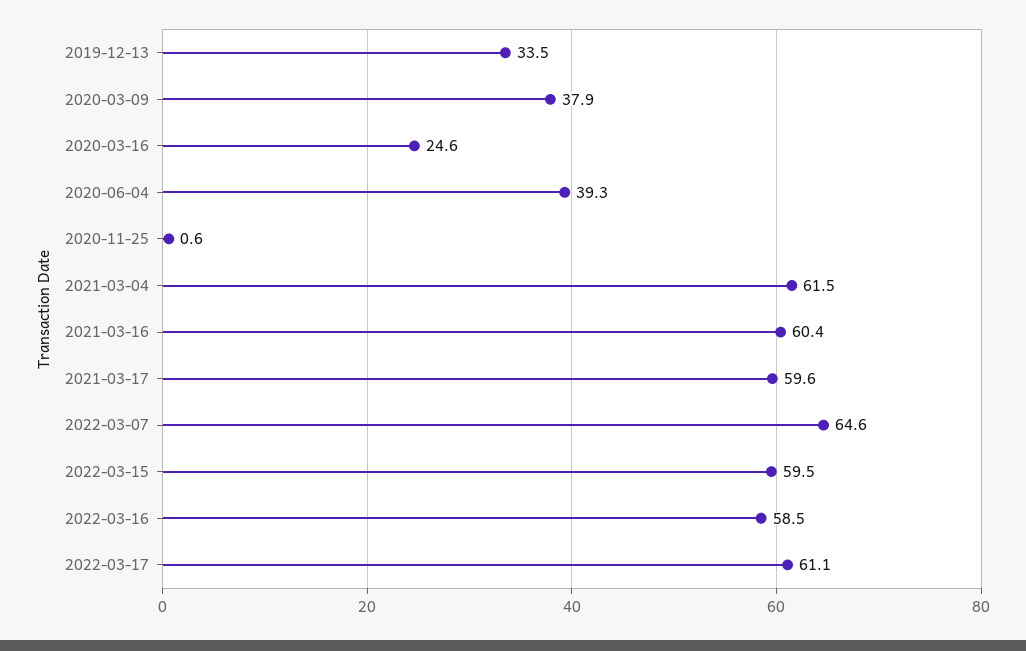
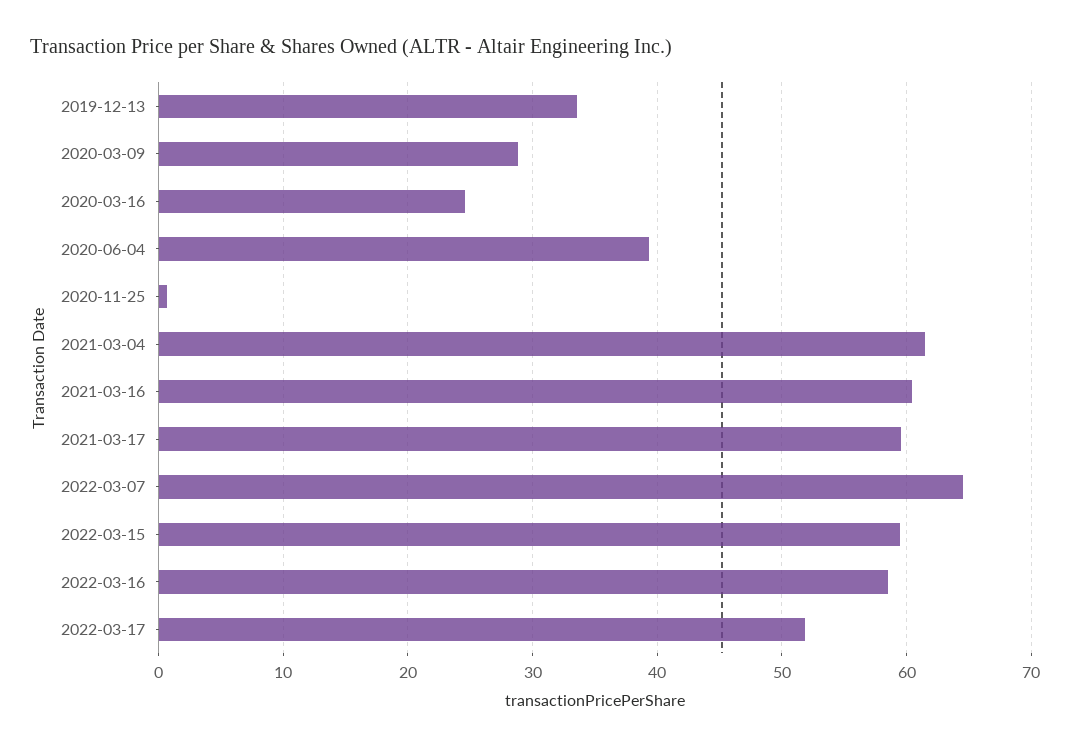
  {
    "2019-12-13": 33.5,
-   "2020-03-09": 37.9,
+   "2020-03-09": 29,
    "2020-03-16": 24.6,
    "2020-06-04": 39.3,
    "2020-11-25": 0.6,
    "2021-03-04": 61.5,
    "2021-03-16": 60.4,
    "2021-03-17": 59.6,
    "2022-03-07": 64.6,
    "2022-03-15": 59.5,
    "2022-03-16": 58.5,
-   "2022-03-17": 61.1
+   "2022-03-17": 52
  }

